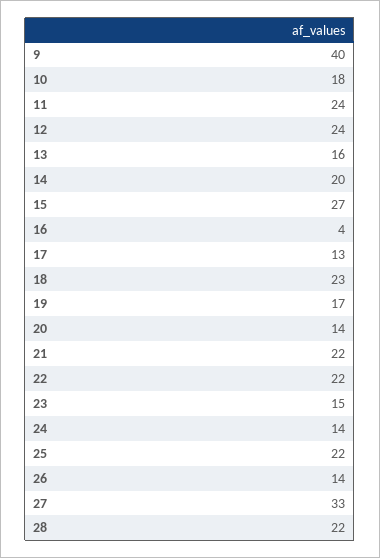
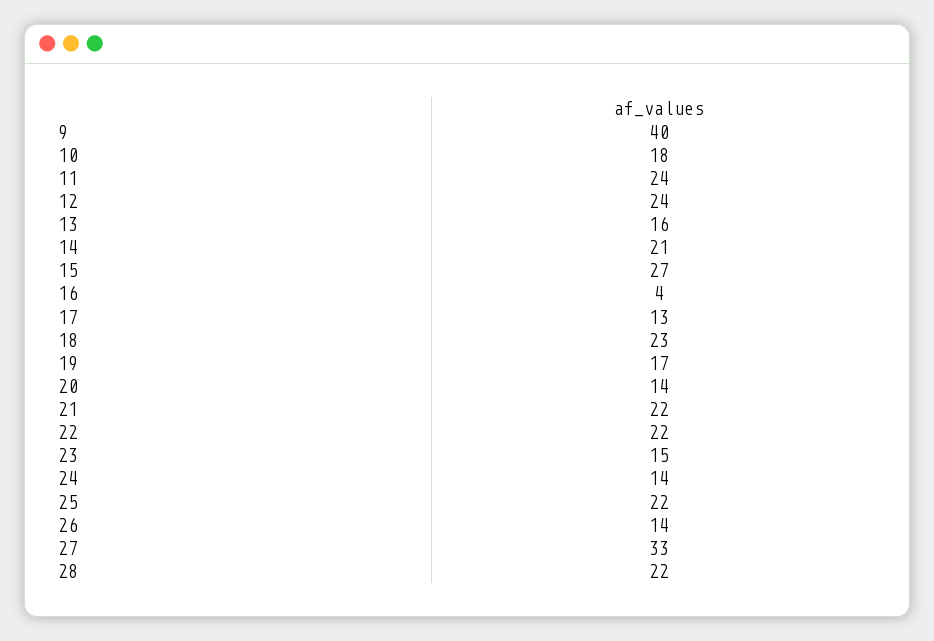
  {
    "9": 40,
    "10": 18,
    "11": 24,
    "12": 24,
    "13": 16,
-   "14": 20,
+   "14": 21,
    "15": 27,
    "16": 4,
    "17": 13,
    "18": 23,
    "19": 17,
    "20": 14,
    "21": 22,
    "22": 22,
    "23": 15,
    "24": 14,
    "25": 22,
    "26": 14,
    "27": 33,
    "28": 22
  }

